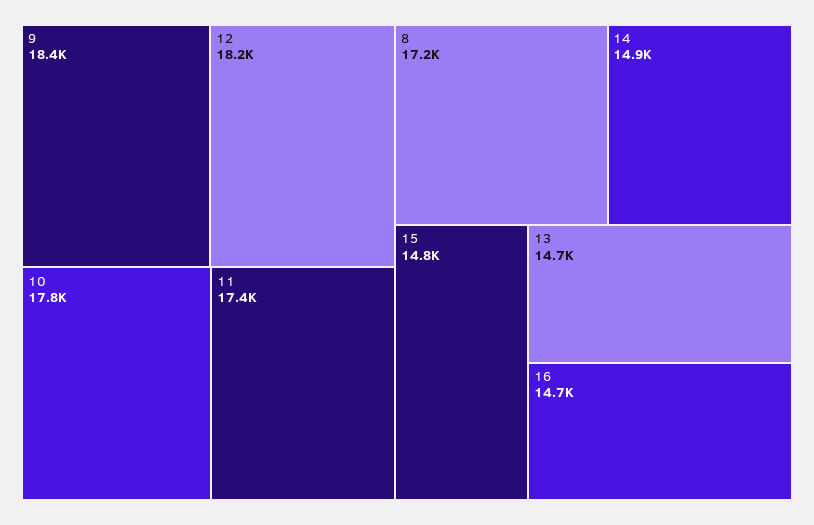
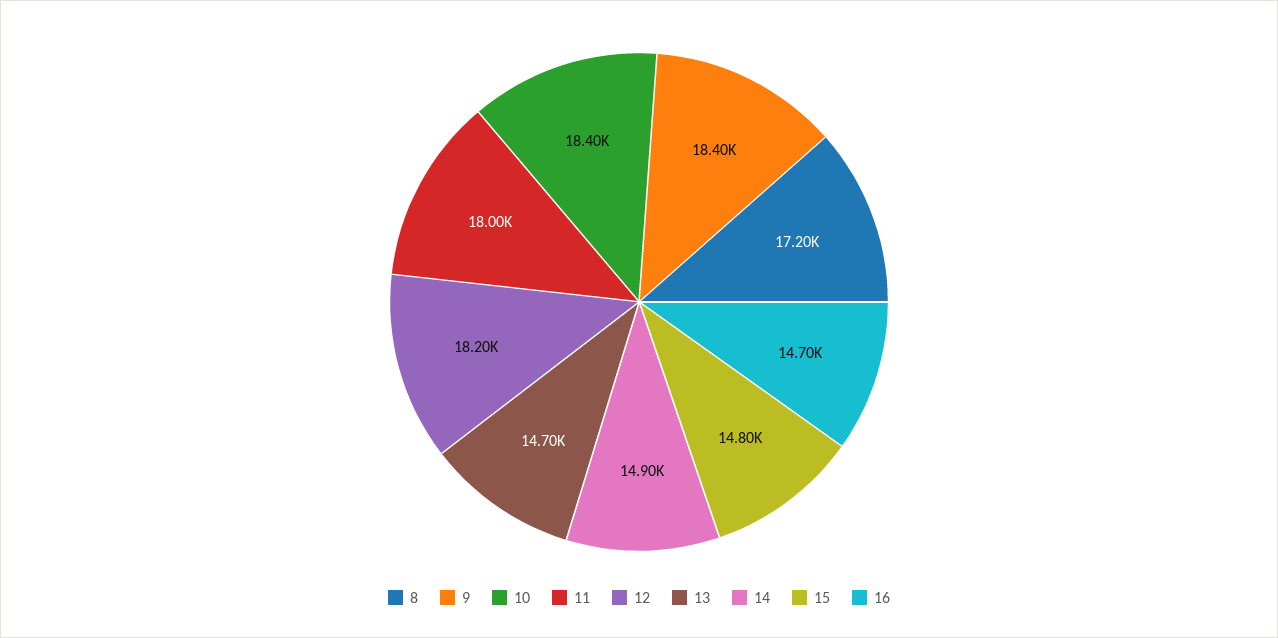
  {
    "9": 18400,
    "12": 18200,
-   "10": 17800,
+   "10": 18400,
-   "11": 17400,
+   "11": 18000,
    "8": 17200,
    "14": 14900,
    "15": 14800,
    "13": 14700,
    "16": 14700
  }

